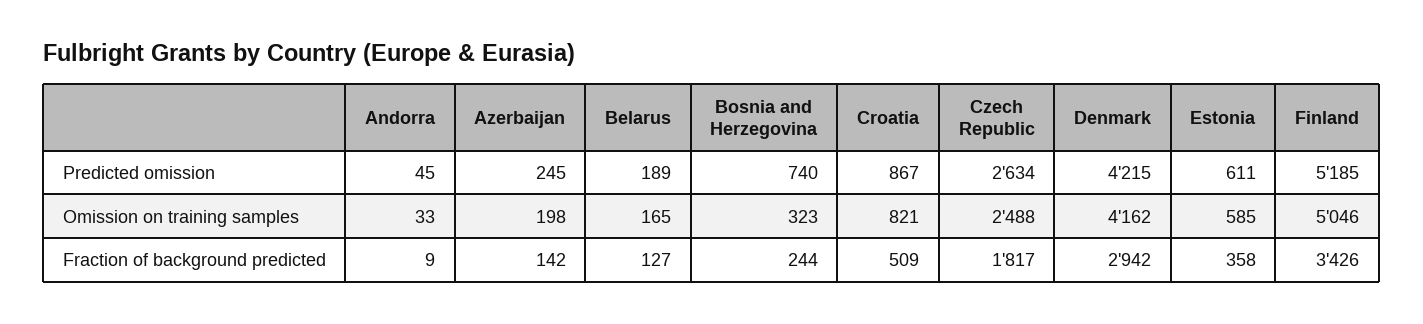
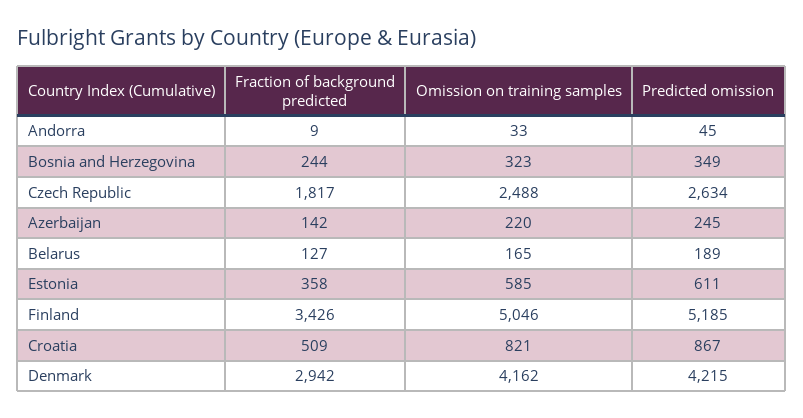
  {
    "Andorra": {
      "Predicted omission": 45,
      "Omission on training samples": 33,
      "Fraction of background predicted": 9
    },
    "Azerbaijan": {
      "Predicted omission": 245,
-     "Omission on training samples": 198,
+     "Omission on training samples": 220,
      "Fraction of background predicted": 142
    },
    "Belarus": {
      "Predicted omission": 189,
      "Omission on training samples": 165,
      "Fraction of background predicted": 127
    },
    "Bosnia and Herzegovina": {
-     "Predicted omission": 740,
+     "Predicted omission": 349,
      "Omission on training samples": 323,
      "Fraction of background predicted": 244
    },
    "Croatia": {
      "Predicted omission": 867,
      "Omission on training samples": 821,
      "Fraction of background predicted": 509
    },
    "Czech Republic": {
      "Predicted omission": 2634,
      "Omission on training samples": 2488,
      "Fraction of background predicted": 1817
    },
    "Denmark": {
      "Predicted omission": 4215,
      "Omission on training samples": 4162,
      "Fraction of background predicted": 2942
    },
    "Estonia": {
      "Predicted omission": 611,
      "Omission on training samples": 585,
      "Fraction of background predicted": 358
    },
    "Finland": {
      "Predicted omission": 5185,
      "Omission on training samples": 5046,
      "Fraction of background predicted": 3426
    }
  }

